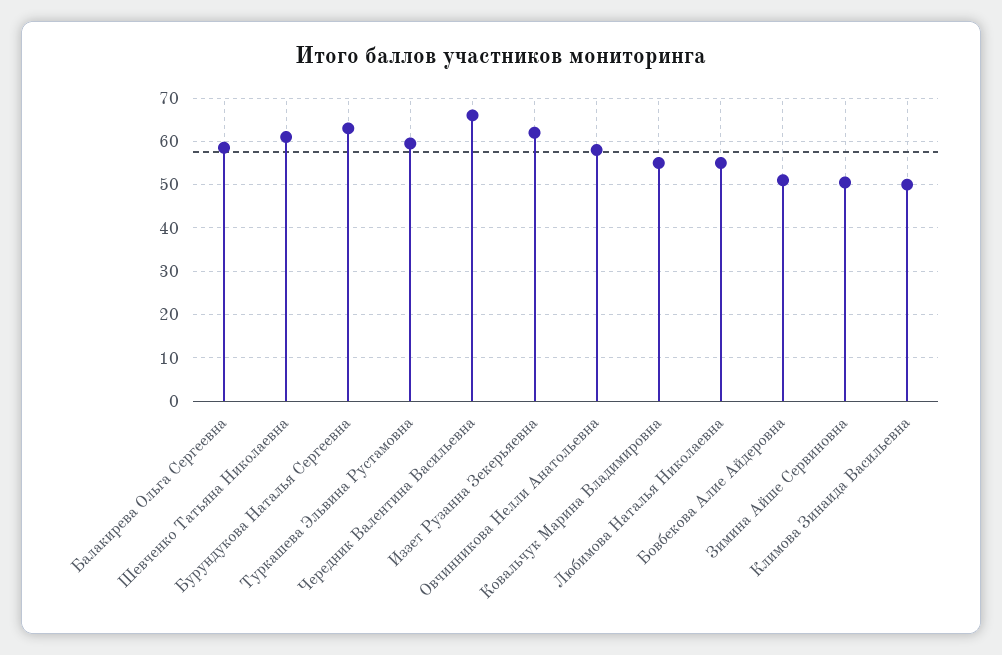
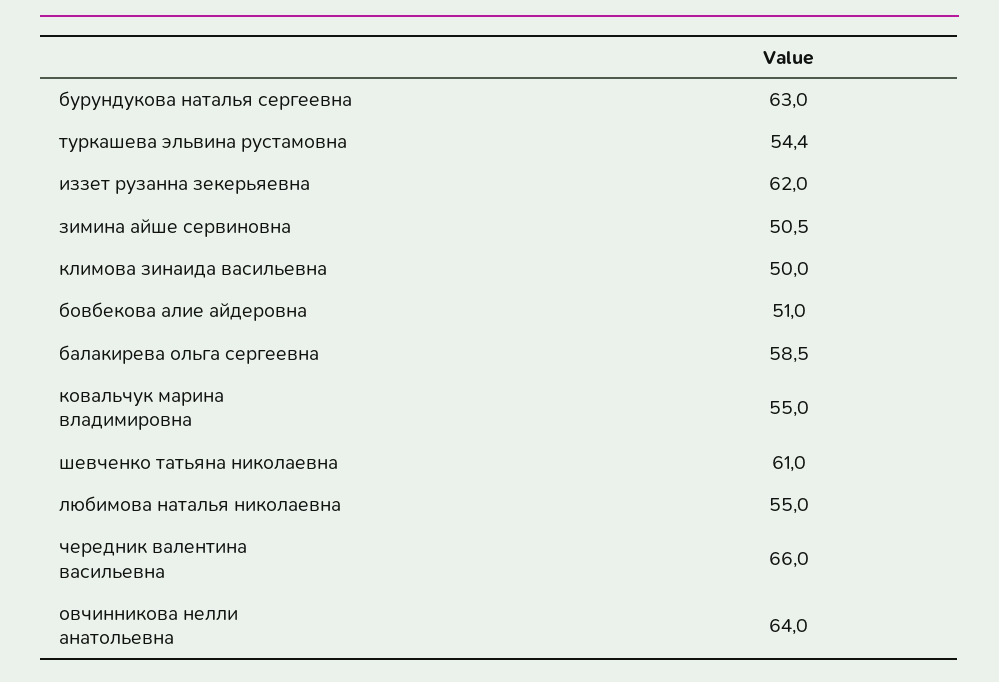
  {
    "Балакирева Ольга Сергеевна": 58.5,
    "Шевченко Татьяна Николаевна": 61,
    "Бурундукова Наталья Сергеевна": 63,
-   "Туркашева Эльвина Рустамовна": 60,
+   "Туркашева Эльвина Рустамовна": 54.4,
    "Чередник Валентина Васильевна": 66,
    "Иззет Рузанна Зекерьяевна": 62,
-   "Овчинникова Нелли Анатольевна": 58,
+   "Овчинникова Нелли Анатольевна": 64,
    "Ковальчук Марина Владимировна": 55,
    "Любимова Наталья Николаевна": 55,
    "Бовбекова Алие Айдеровна": 51,
    "Зимина Айше Сервиновна": 50.5,
    "Климова Зинаида Васильевна": 50
  }

